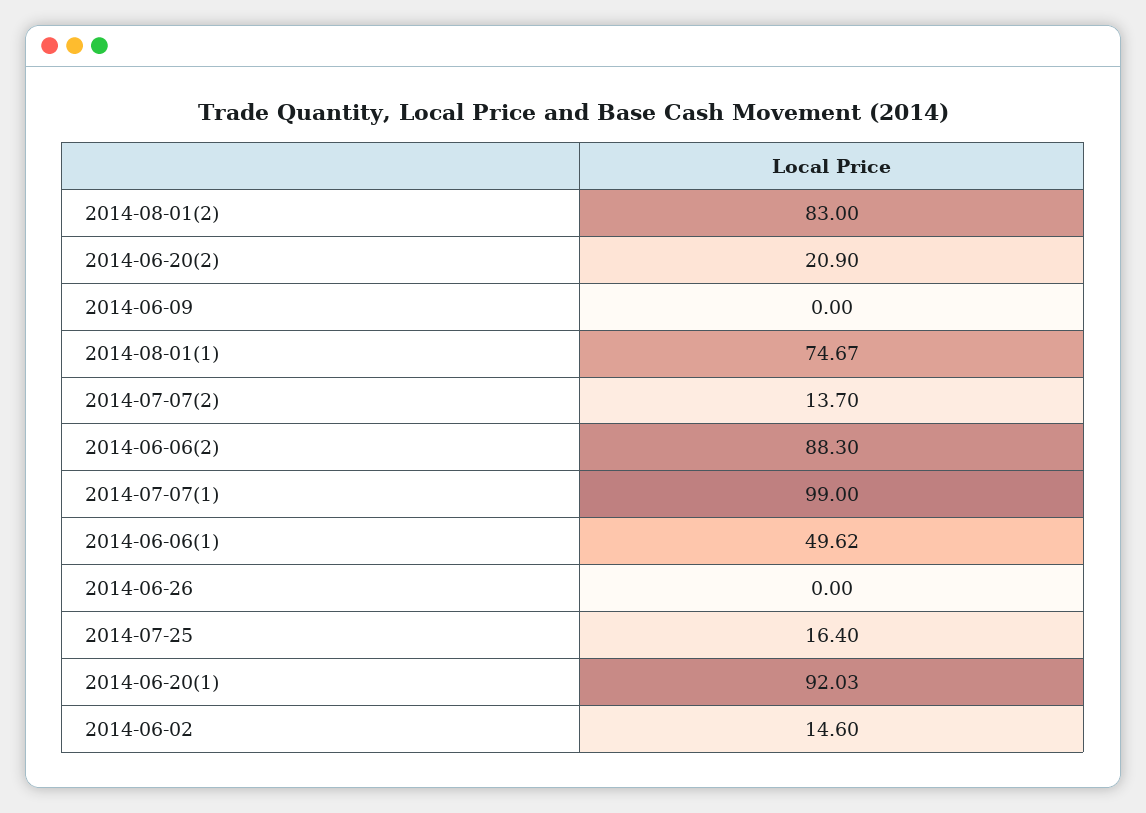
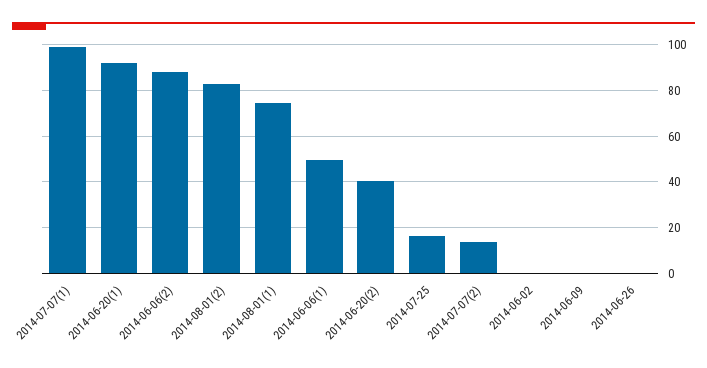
  {
    "2014-08-01(2)": 83,
-   "2014-06-20(2)": 20.9,
+   "2014-06-20(2)": 40,
    "2014-06-09": 0,
    "2014-08-01(1)": 74.67,
    "2014-07-07(2)": 13.7,
    "2014-06-06(2)": 88.3,
    "2014-07-07(1)": 99,
    "2014-06-06(1)": 49.62,
    "2014-06-26": 0,
    "2014-07-25": 16.4,
    "2014-06-20(1)": 92.03,
-   "2014-06-02": 14.6
+   "2014-06-02": 0
  }

